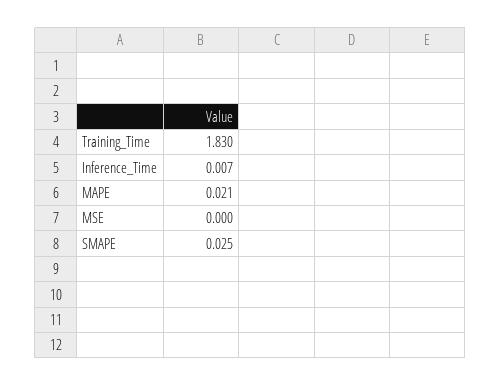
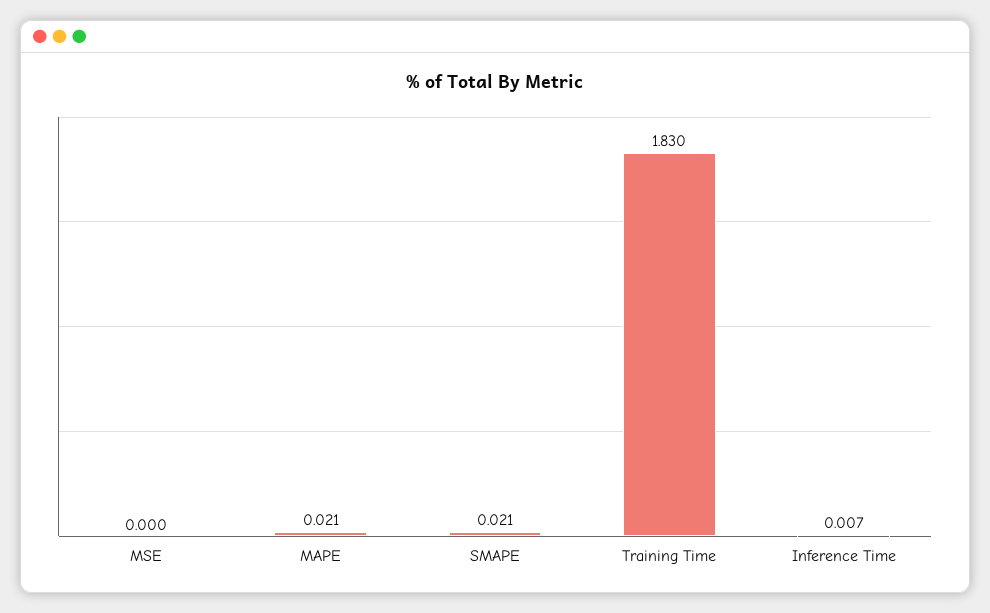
  {
    "Training_Time": 1.83,
    "Inference_Time": 0.007,
    "MAPE": 0.021,
    "MSE": 0,
-   "SMAPE": 0.025
+   "SMAPE": 0.021
  }

